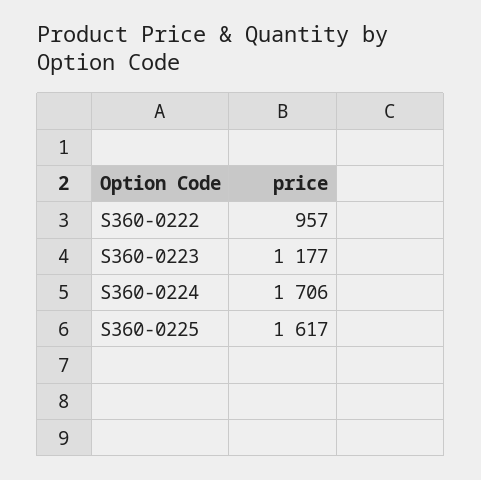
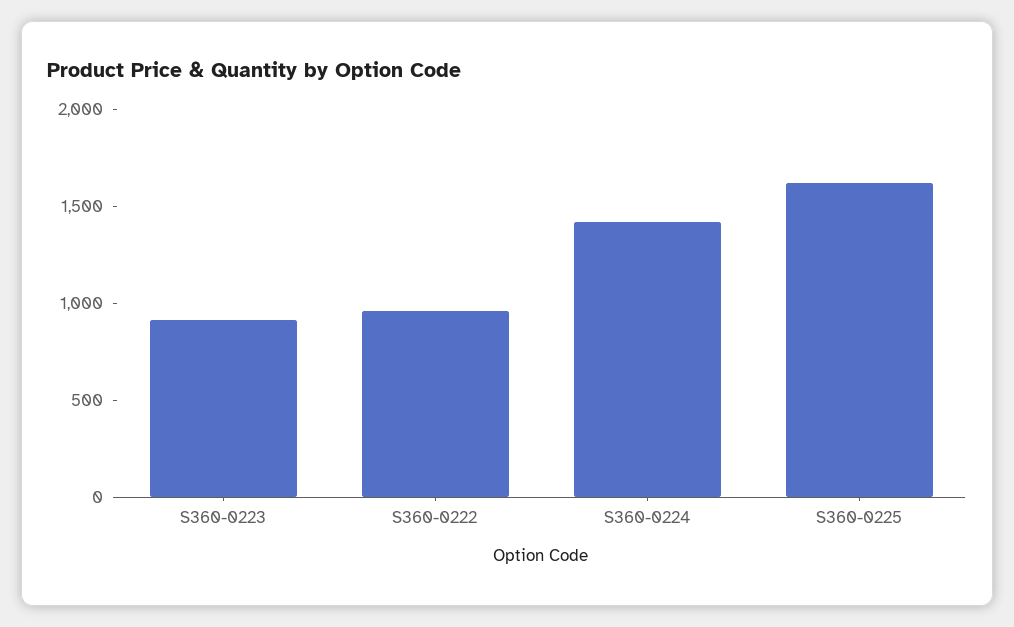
  {
    "S360-0222": 957,
-   "S360-0223": 1177,
+   "S360-0223": 900,
-   "S360-0224": 1706,
+   "S360-0224": 1400,
    "S360-0225": 1617
  }

